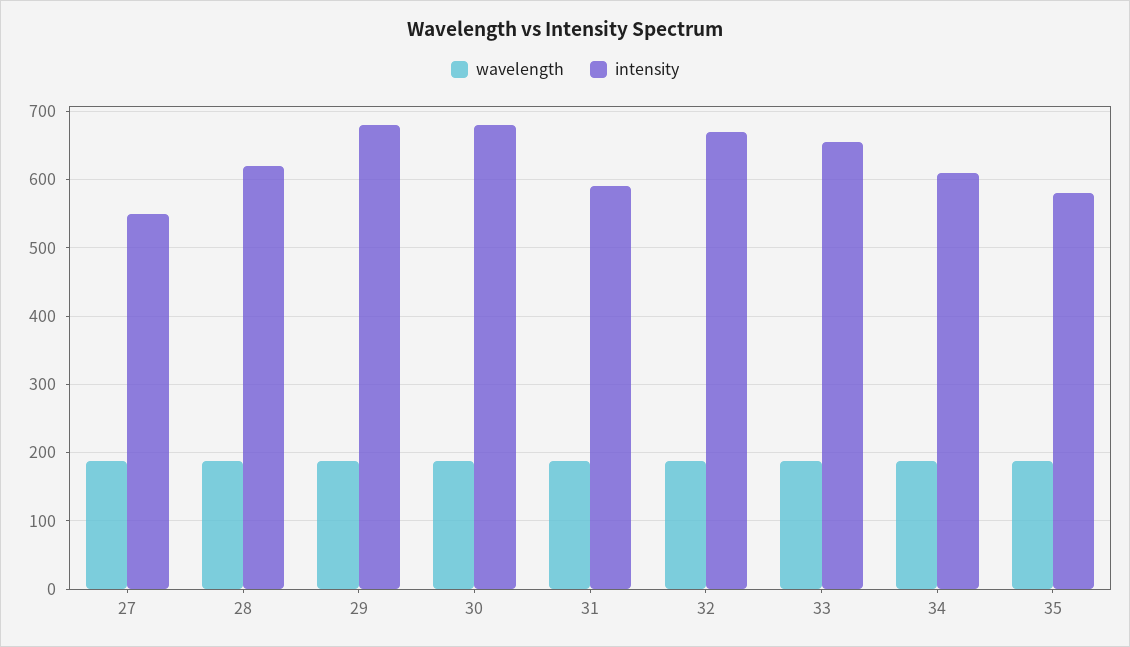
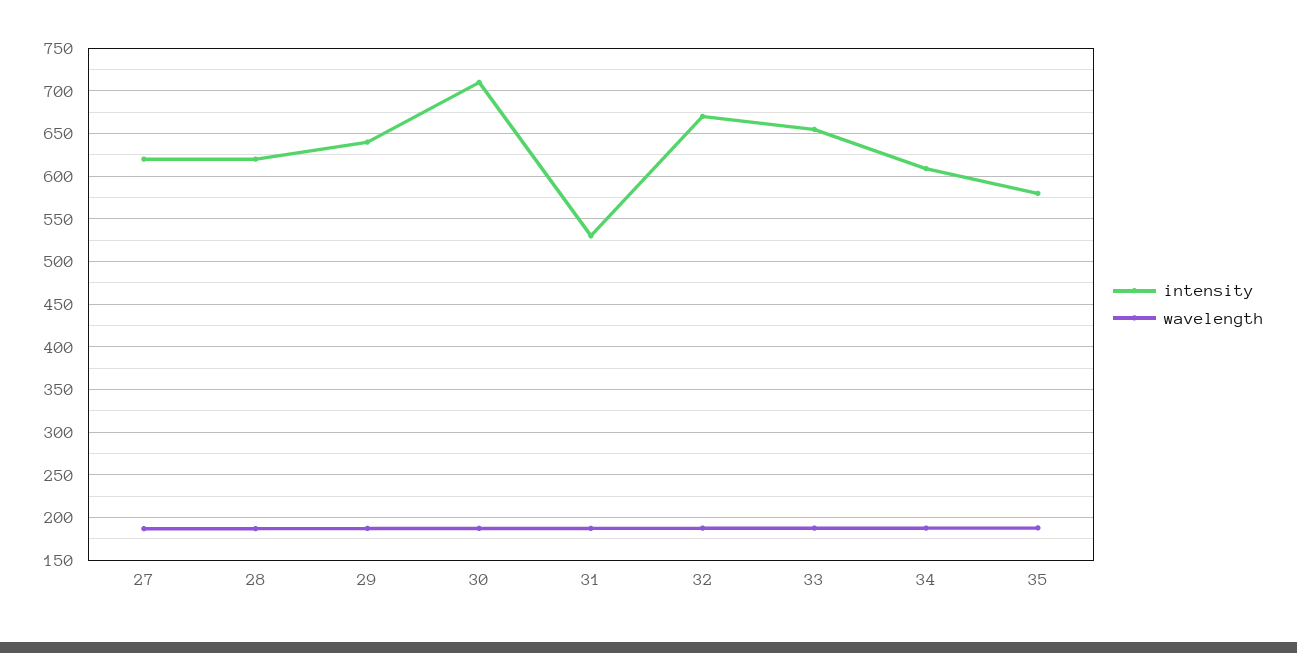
  {
    "wavelength": {
      "27": 190,
      "28": 190,
      "29": 190,
      "30": 190,
      "31": 190,
      "32": 190,
      "33": 190,
      "34": 190,
      "35": 190
    },
    "intensity": {
-     "27": 550,
+     "27": 620,
      "28": 620,
-     "29": 680,
+     "29": 640,
-     "30": 680,
+     "30": 710,
-     "31": 590,
+     "31": 530,
      "32": 670,
      "33": 660,
      "34": 610,
      "35": 580
    }
  }

